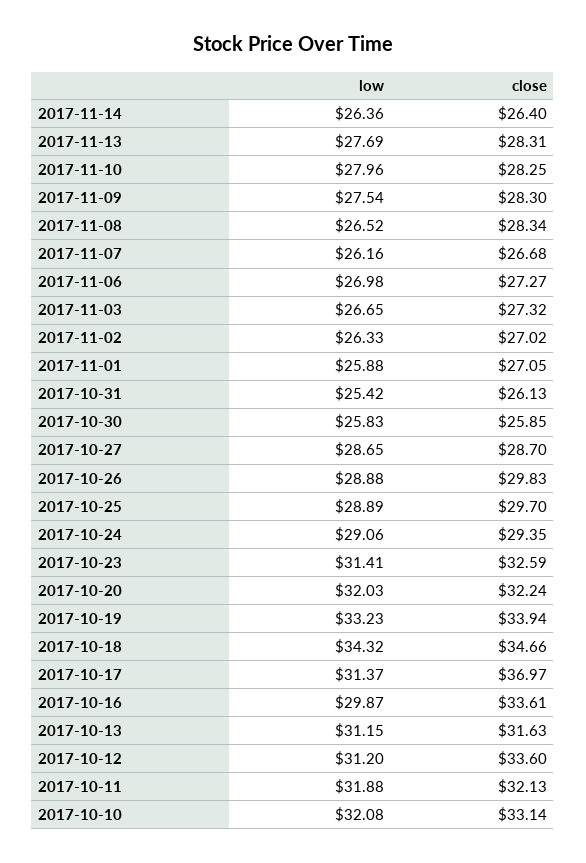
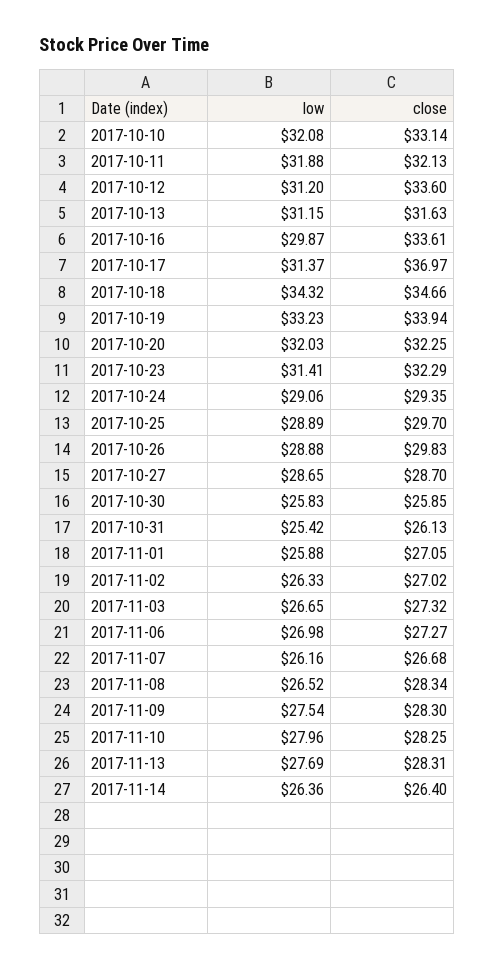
  {
    "low": {
      "2017-11-14": 26.36,
      "2017-11-13": 27.69,
      "2017-11-10": 27.96,
      "2017-11-09": 27.54,
      "2017-11-08": 26.52,
      "2017-11-07": 26.16,
      "2017-11-06": 26.98,
      "2017-11-03": 26.65,
      "2017-11-02": 26.33,
      "2017-11-01": 25.88,
      "2017-10-31": 25.42,
      "2017-10-30": 25.83,
      "2017-10-27": 28.65,
      "2017-10-26": 28.88,
      "2017-10-25": 28.89,
      "2017-10-24": 29.06,
      "2017-10-23": 31.41,
      "2017-10-20": 32.03,
      "2017-10-19": 33.23,
      "2017-10-18": 34.32,
      "2017-10-17": 31.37,
      "2017-10-16": 29.87,
      "2017-10-13": 31.15,
      "2017-10-12": 31.2,
      "2017-10-11": 31.88,
      "2017-10-10": 32.08
    },
    "close": {
      "2017-11-14": 26.4,
      "2017-11-13": 28.31,
      "2017-11-10": 28.25,
      "2017-11-09": 28.3,
      "2017-11-08": 28.34,
      "2017-11-07": 26.68,
      "2017-11-06": 27.27,
      "2017-11-03": 27.32,
      "2017-11-02": 27.02,
      "2017-11-01": 27.05,
      "2017-10-31": 26.13,
      "2017-10-30": 25.85,
      "2017-10-27": 28.7,
      "2017-10-26": 29.83,
      "2017-10-25": 29.7,
      "2017-10-24": 29.35,
-     "2017-10-23": 32.59,
+     "2017-10-23": 32.29,
-     "2017-10-20": 32.24,
+     "2017-10-20": 32.25,
      "2017-10-19": 33.94,
      "2017-10-18": 34.66,
      "2017-10-17": 36.97,
      "2017-10-16": 33.61,
      "2017-10-13": 31.63,
      "2017-10-12": 33.6,
      "2017-10-11": 32.13,
      "2017-10-10": 33.14
    }
  }

